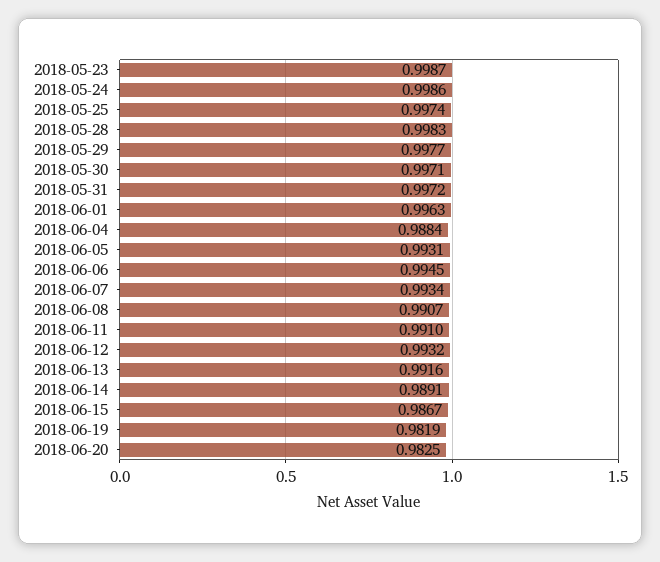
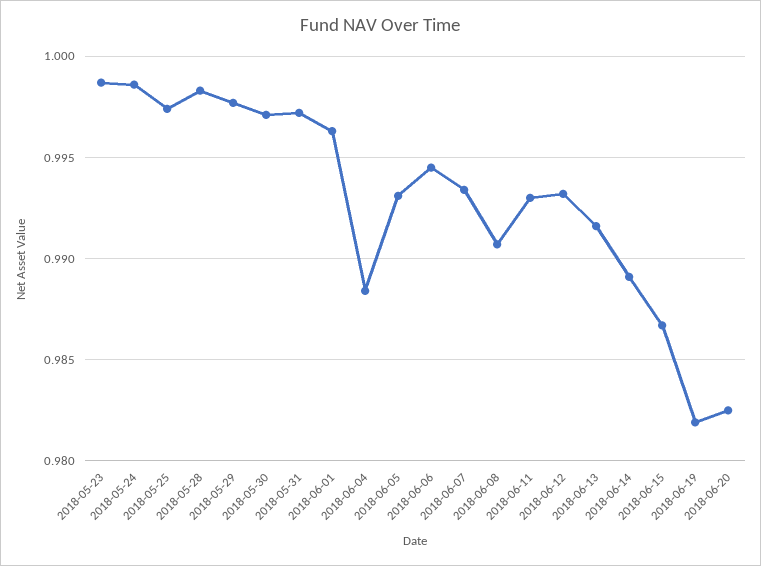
  {
    "2018-05-23": 0.9987,
    "2018-05-24": 0.9986,
    "2018-05-25": 0.9974,
    "2018-05-28": 0.9983,
    "2018-05-29": 0.9977,
    "2018-05-30": 0.9971,
    "2018-05-31": 0.9972,
    "2018-06-01": 0.9963,
    "2018-06-04": 0.9884,
    "2018-06-05": 0.9931,
    "2018-06-06": 0.9945,
    "2018-06-07": 0.9934,
    "2018-06-08": 0.9907,
-   "2018-06-11": 0.991,
+   "2018-06-11": 0.993,
    "2018-06-12": 0.9932,
    "2018-06-13": 0.9916,
    "2018-06-14": 0.9891,
    "2018-06-15": 0.9867,
    "2018-06-19": 0.9819,
    "2018-06-20": 0.9825
  }

